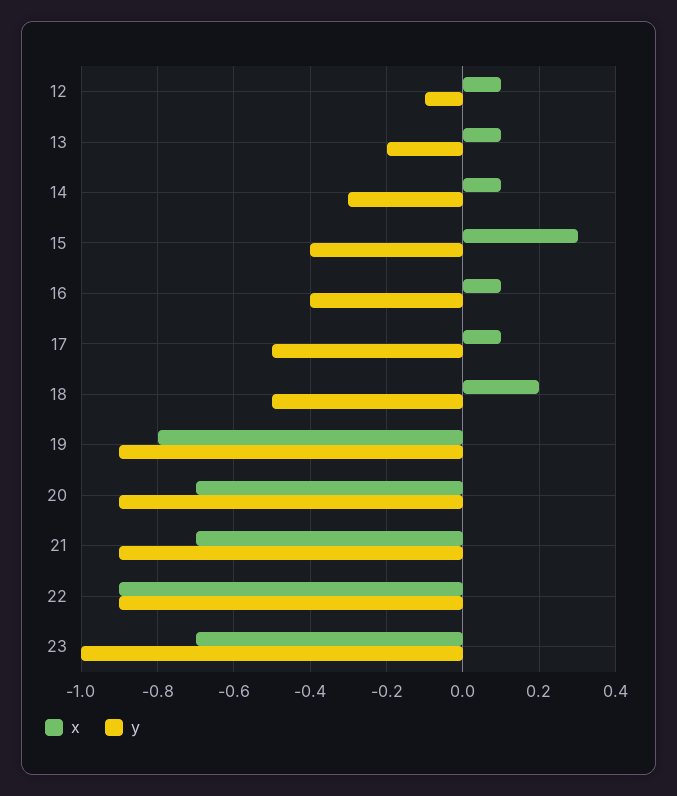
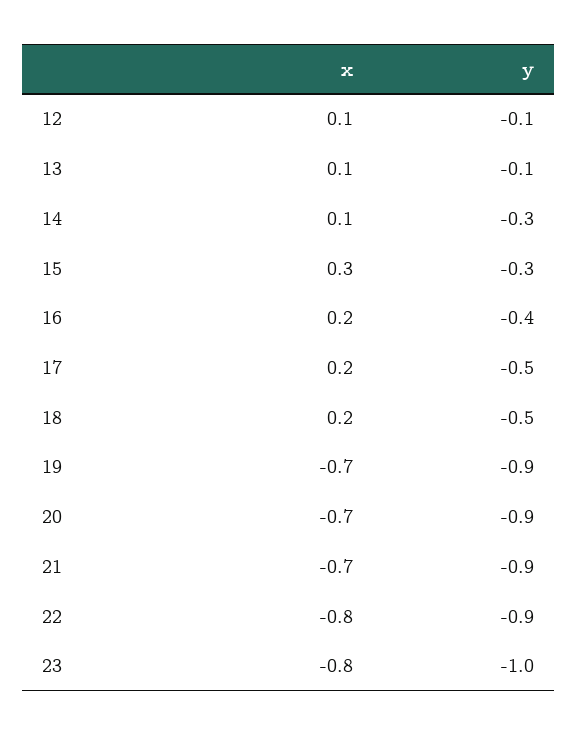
  {
    "x": {
      "12": 0.1,
      "13": 0.1,
      "14": 0.1,
      "15": 0.3,
-     "16": 0.1,
+     "16": 0.2,
-     "17": 0.1,
+     "17": 0.2,
      "18": 0.2,
-     "19": -0.8,
+     "19": -0.7,
      "20": -0.7,
      "21": -0.7,
-     "22": -0.9,
+     "22": -0.8,
-     "23": -0.7
+     "23": -0.8
    },
    "y": {
      "12": -0.1,
-     "13": -0.2,
+     "13": -0.1,
      "14": -0.3,
-     "15": -0.4,
+     "15": -0.3,
      "16": -0.4,
      "17": -0.5,
      "18": -0.5,
      "19": -0.9,
      "20": -0.9,
      "21": -0.9,
      "22": -0.9,
      "23": -1
    }
  }

